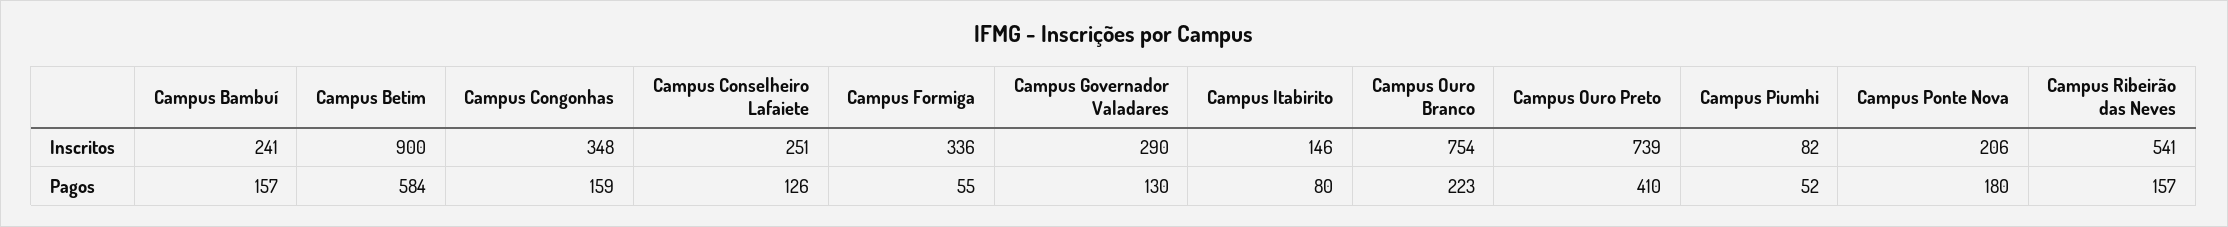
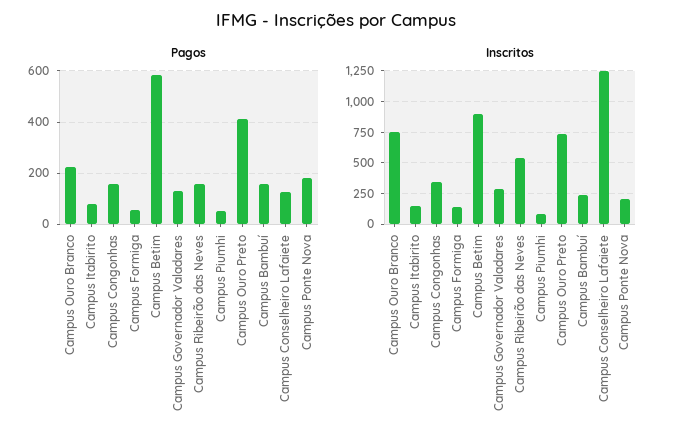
  {
    "Inscritos": {
      "Campus Bambuí": 241,
      "Campus Betim": 900,
      "Campus Congonhas": 348,
-     "Campus Conselheiro Lafaiete": 251,
+     "Campus Conselheiro Lafaiete": 1250,
-     "Campus Formiga": 336,
+     "Campus Formiga": 150,
      "Campus Governador Valadares": 290,
      "Campus Itabirito": 146,
      "Campus Ouro Branco": 754,
      "Campus Ouro Preto": 739,
      "Campus Piumhi": 82,
      "Campus Ponte Nova": 206,
      "Campus Ribeirão das Neves": 541
    },
    "Pagos": {
      "Campus Bambuí": 157,
      "Campus Betim": 584,
      "Campus Congonhas": 159,
      "Campus Conselheiro Lafaiete": 126,
      "Campus Formiga": 55,
      "Campus Governador Valadares": 130,
      "Campus Itabirito": 80,
      "Campus Ouro Branco": 223,
      "Campus Ouro Preto": 410,
      "Campus Piumhi": 52,
      "Campus Ponte Nova": 180,
      "Campus Ribeirão das Neves": 157
    }
  }

